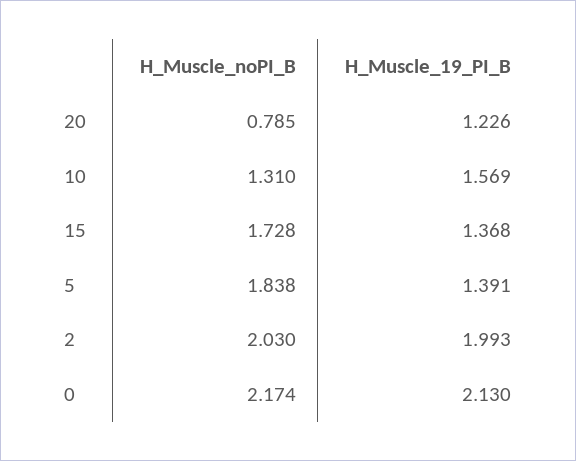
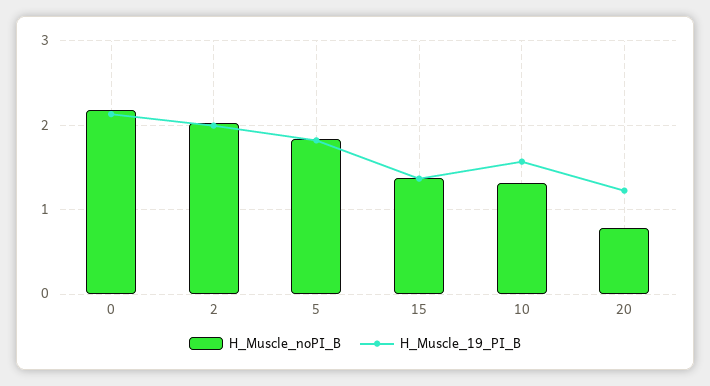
  {
    "H_Muscle_noPI_B": {
      "20": 0.785,
      "10": 1.31,
-     "15": 1.728,
+     "15": 1.4,
      "5": 1.838,
      "2": 2.03,
      "0": 2.174
    },
    "H_Muscle_19_PI_B": {
      "20": 1.226,
      "10": 1.569,
      "15": 1.368,
-     "5": 1.391,
+     "5": 1.8,
      "2": 1.993,
      "0": 2.13
    }
  }

